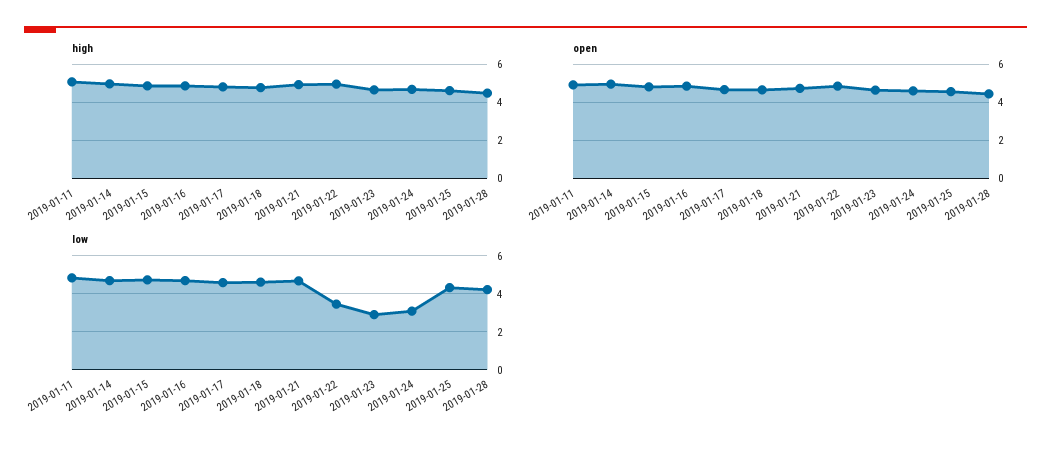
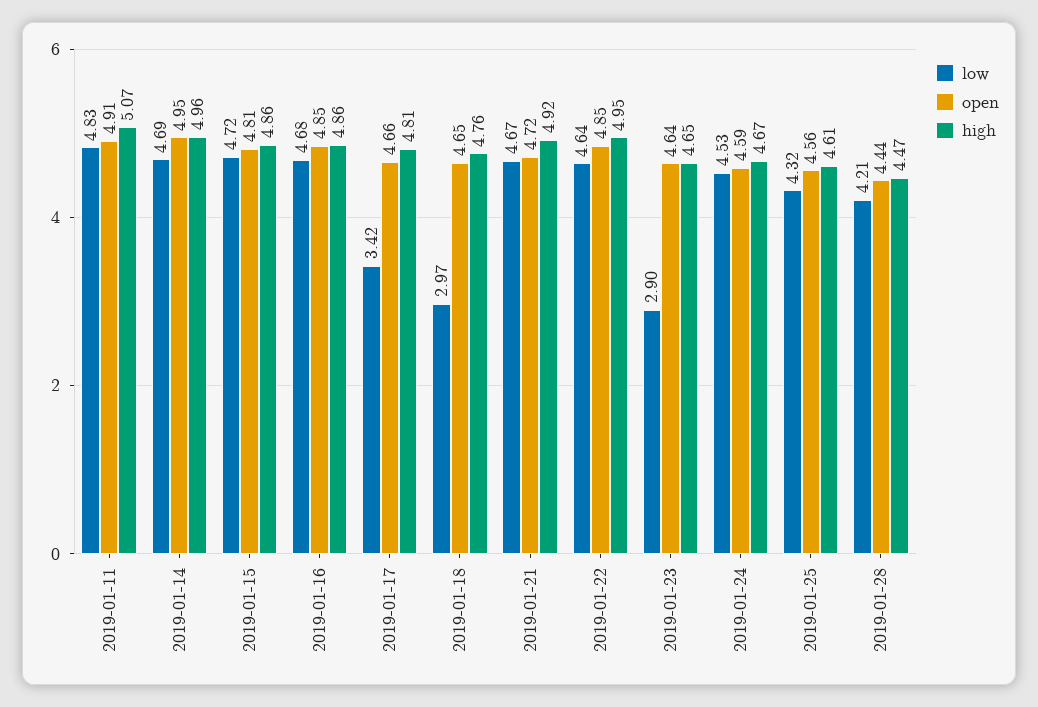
  {
    "high": {
      "2019-01-11": 5.07,
      "2019-01-14": 4.96,
      "2019-01-15": 4.86,
      "2019-01-16": 4.86,
      "2019-01-17": 4.81,
      "2019-01-18": 4.76,
      "2019-01-21": 4.92,
      "2019-01-22": 4.95,
      "2019-01-23": 4.65,
      "2019-01-24": 4.67,
      "2019-01-25": 4.61,
      "2019-01-28": 4.47
    },
    "open": {
      "2019-01-11": 4.91,
      "2019-01-14": 4.95,
      "2019-01-15": 4.81,
      "2019-01-16": 4.85,
      "2019-01-17": 4.66,
      "2019-01-18": 4.65,
      "2019-01-21": 4.72,
      "2019-01-22": 4.85,
      "2019-01-23": 4.64,
      "2019-01-24": 4.59,
      "2019-01-25": 4.56,
      "2019-01-28": 4.44
    },
    "low": {
      "2019-01-11": 4.83,
      "2019-01-14": 4.69,
      "2019-01-15": 4.72,
      "2019-01-16": 4.68,
-     "2019-01-17": 4.5,
+     "2019-01-17": 3.42,
-     "2019-01-18": 4.5,
+     "2019-01-18": 2.97,
      "2019-01-21": 4.67,
-     "2019-01-22": 3.5,
+     "2019-01-22": 4.64,
      "2019-01-23": 2.9,
-     "2019-01-24": 3,
+     "2019-01-24": 4.53,
      "2019-01-25": 4.32,
      "2019-01-28": 4.21
    }
  }

